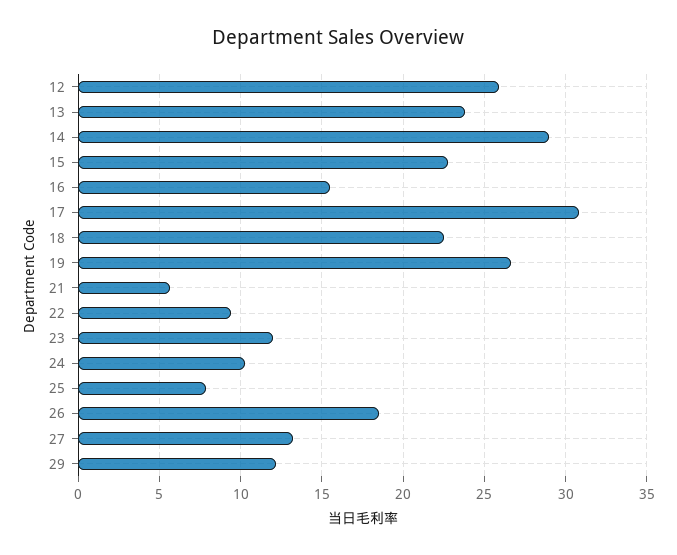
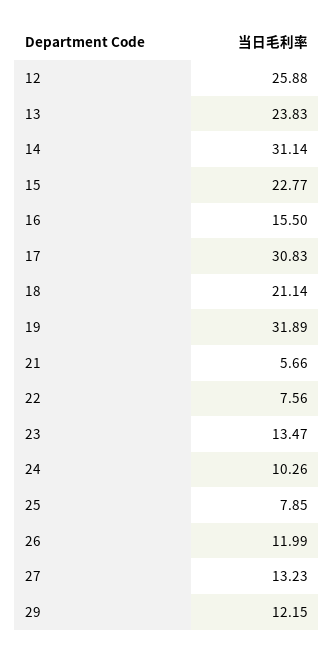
  {
    "12": 25.88,
    "13": 23.83,
-   "14": 29,
+   "14": 31.14,
    "15": 22.77,
    "16": 15.5,
    "17": 30.83,
-   "18": 22.5,
+   "18": 21.14,
-   "19": 26.5,
+   "19": 31.89,
    "21": 5.66,
-   "22": 9.5,
+   "22": 7.56,
-   "23": 12,
+   "23": 13.47,
    "24": 10.26,
    "25": 7.85,
-   "26": 18.5,
+   "26": 11.99,
    "27": 13.23,
    "29": 12.15
  }

